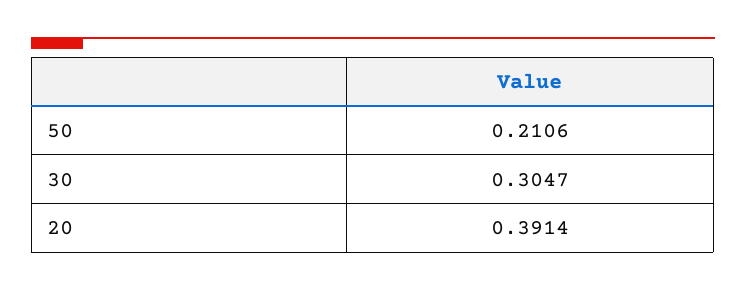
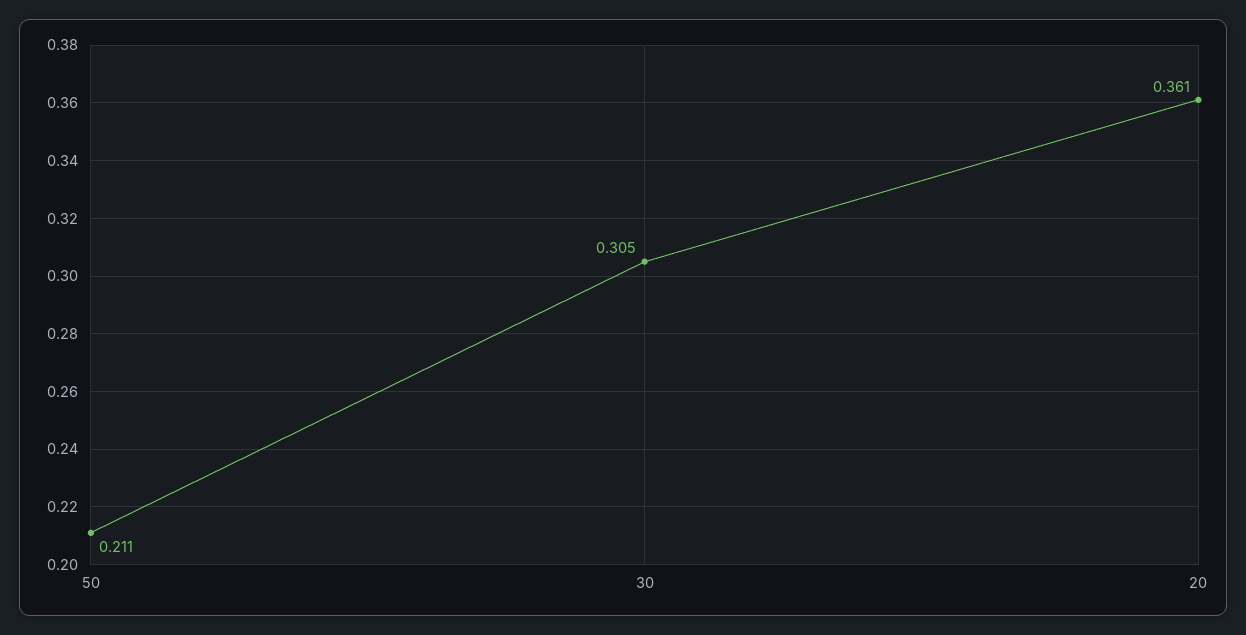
  {
    "50": 0.2106,
    "30": 0.3047,
-   "20": 0.3914
+   "20": 0.361
  }

